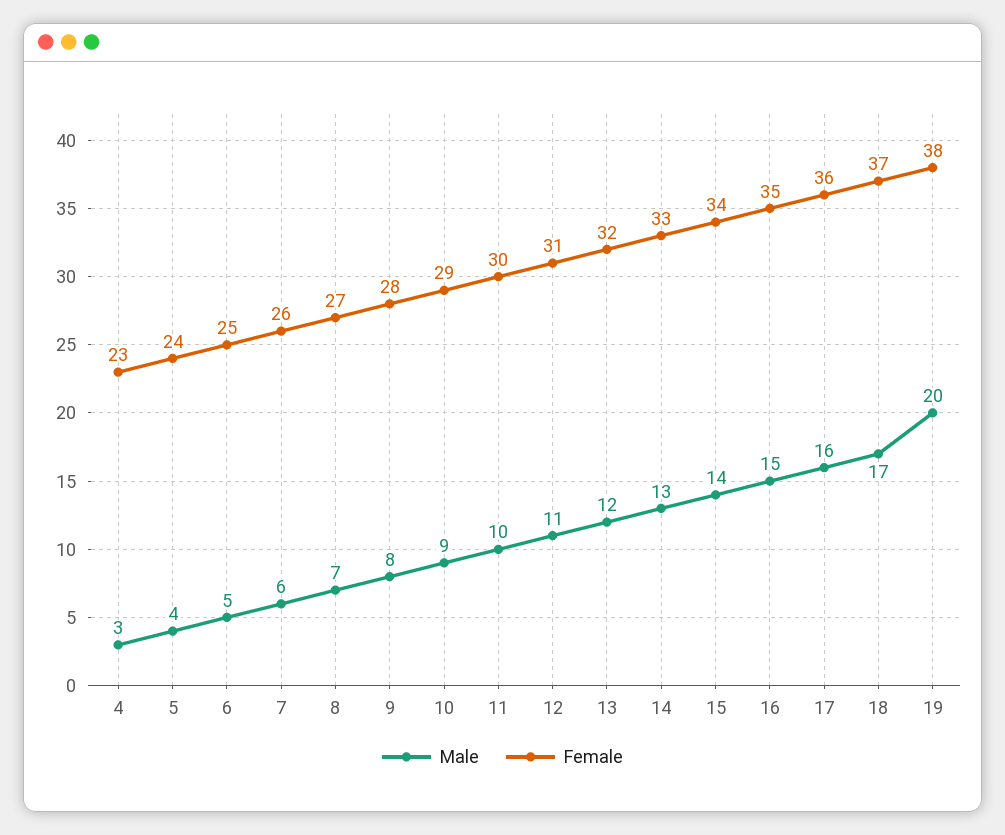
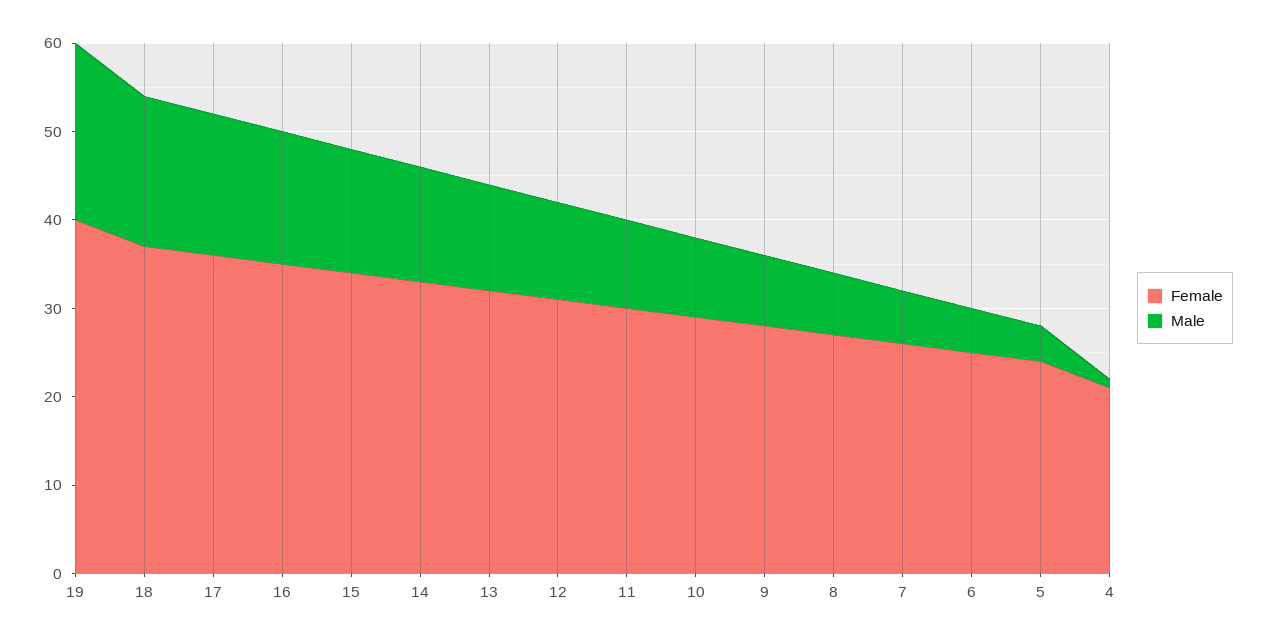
  {
    "Male": {
-     "4": 3,
+     "4": 1,
      "5": 4,
      "6": 5,
      "7": 6,
      "8": 7,
      "9": 8,
      "10": 9,
      "11": 10,
      "12": 11,
      "13": 12,
      "14": 13,
      "15": 14,
      "16": 15,
      "17": 16,
      "18": 17,
      "19": 20
    },
    "Female": {
-     "4": 23,
+     "4": 21,
      "5": 24,
      "6": 25,
      "7": 26,
      "8": 27,
      "9": 28,
      "10": 29,
      "11": 30,
      "12": 31,
      "13": 32,
      "14": 33,
      "15": 34,
      "16": 35,
      "17": 36,
      "18": 37,
-     "19": 38
+     "19": 40
    }
  }

